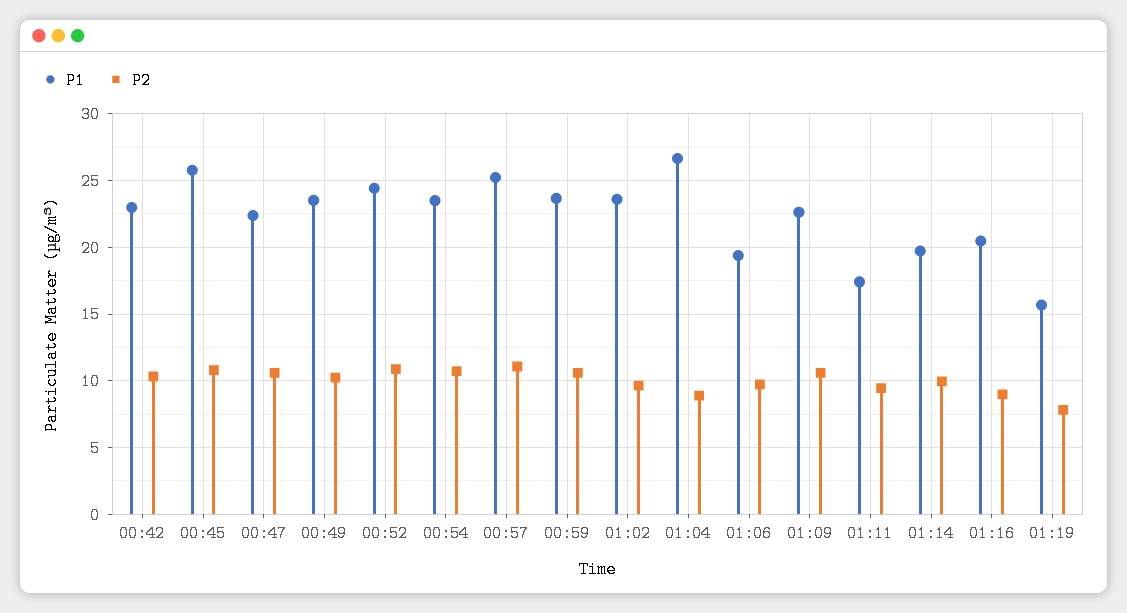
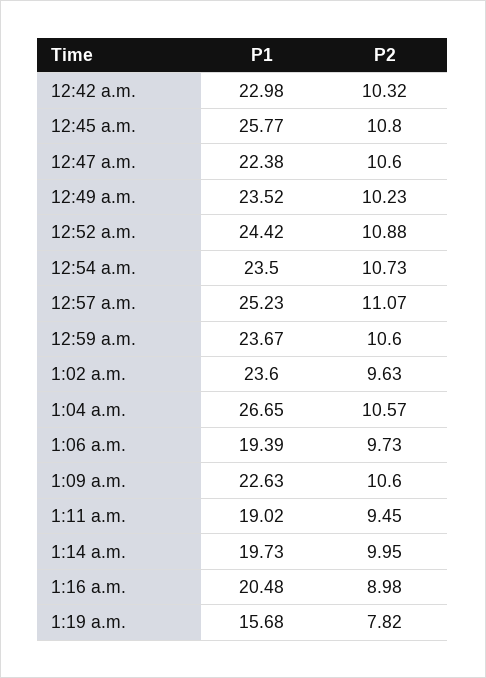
  {
    "P1": {
      "00:42": 22.98,
      "00:45": 25.77,
      "00:47": 22.38,
      "00:49": 23.52,
      "00:52": 24.42,
      "00:54": 23.5,
      "00:57": 25.23,
      "00:59": 23.67,
      "01:02": 23.6,
      "01:04": 26.65,
      "01:06": 19.39,
      "01:09": 22.63,
-     "01:11": 17.5,
+     "01:11": 19.02,
      "01:14": 19.73,
      "01:16": 20.48,
      "01:19": 15.68
    },
    "P2": {
      "00:42": 10.32,
      "00:45": 10.8,
      "00:47": 10.6,
      "00:49": 10.23,
      "00:52": 10.88,
      "00:54": 10.73,
      "00:57": 11.07,
      "00:59": 10.6,
      "01:02": 9.63,
-     "01:04": 9,
+     "01:04": 10.57,
      "01:06": 9.73,
      "01:09": 10.6,
      "01:11": 9.45,
      "01:14": 9.95,
      "01:16": 8.98,
      "01:19": 7.82
    }
  }

